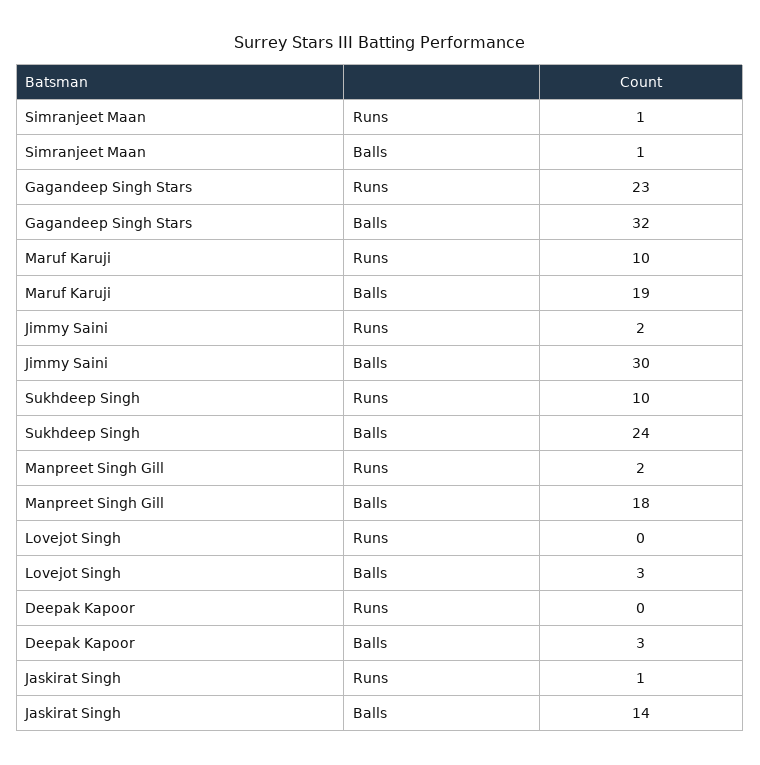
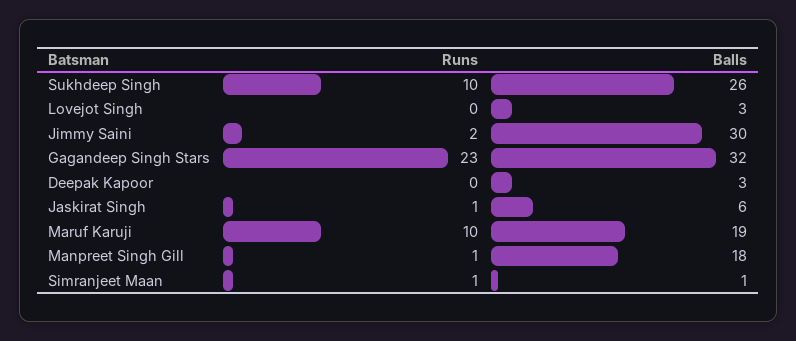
  {
    "Simranjeet Maan": {
      "Runs": 1,
      "Balls": 1
    },
    "Gagandeep Singh Stars": {
      "Runs": 23,
      "Balls": 32
    },
    "Maruf Karuji": {
      "Runs": 10,
      "Balls": 19
    },
    "Jimmy Saini": {
      "Runs": 2,
      "Balls": 30
    },
    "Sukhdeep Singh": {
      "Runs": 10,
-     "Balls": 24
+     "Balls": 26
    },
    "Manpreet Singh Gill": {
-     "Runs": 2,
+     "Runs": 1,
      "Balls": 18
    },
    "Lovejot Singh": {
      "Runs": 0,
      "Balls": 3
    },
    "Deepak Kapoor": {
      "Runs": 0,
      "Balls": 3
    },
    "Jaskirat Singh": {
      "Runs": 1,
-     "Balls": 14
+     "Balls": 6
    }
  }

